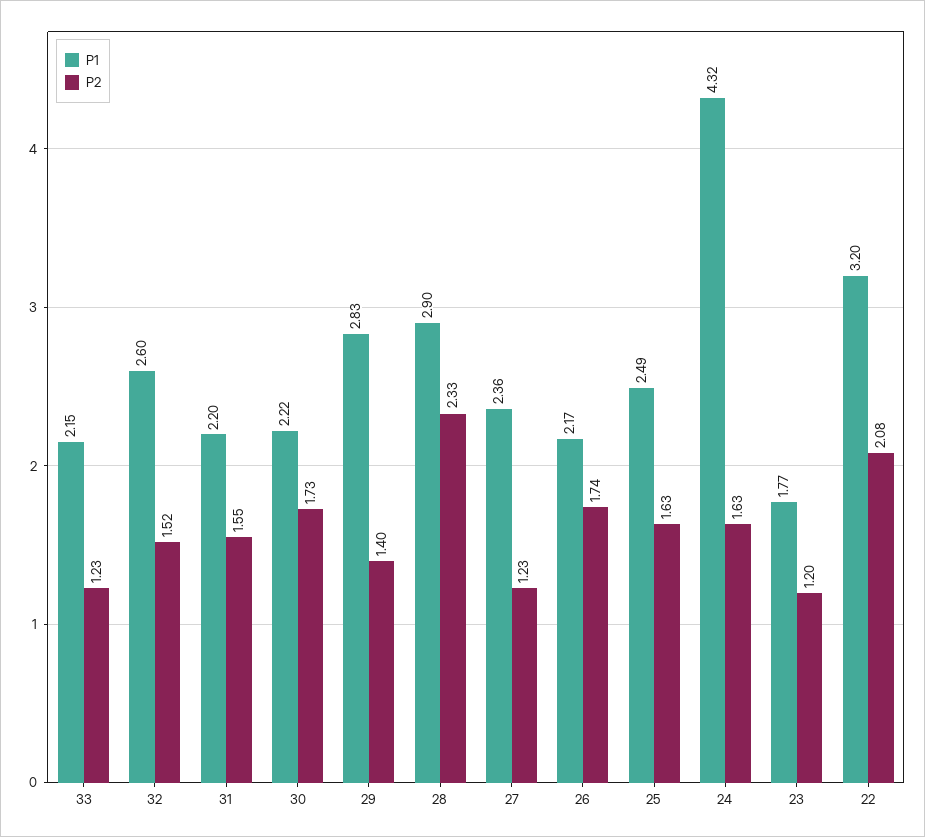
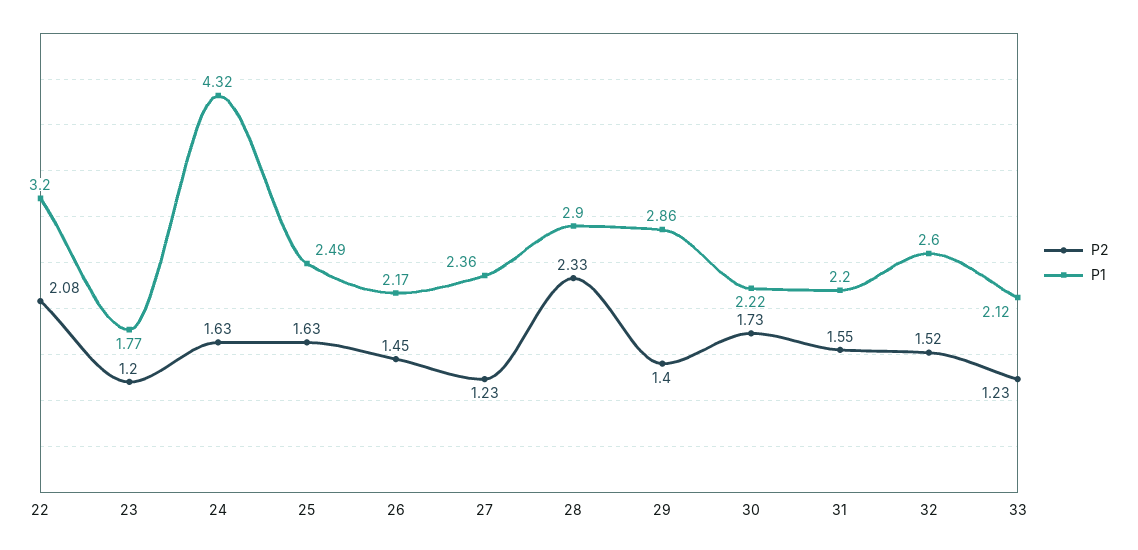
  {
    "P1": {
-     "33": 2.15,
+     "33": 2.12,
      "32": 2.6,
      "31": 2.2,
      "30": 2.22,
-     "29": 2.83,
+     "29": 2.86,
      "28": 2.9,
      "27": 2.36,
      "26": 2.17,
      "25": 2.49,
      "24": 4.32,
      "23": 1.77,
      "22": 3.2
    },
    "P2": {
      "33": 1.23,
      "32": 1.52,
      "31": 1.55,
      "30": 1.73,
      "29": 1.4,
      "28": 2.33,
      "27": 1.23,
-     "26": 1.74,
+     "26": 1.45,
      "25": 1.63,
      "24": 1.63,
      "23": 1.2,
      "22": 2.08
    }
  }

